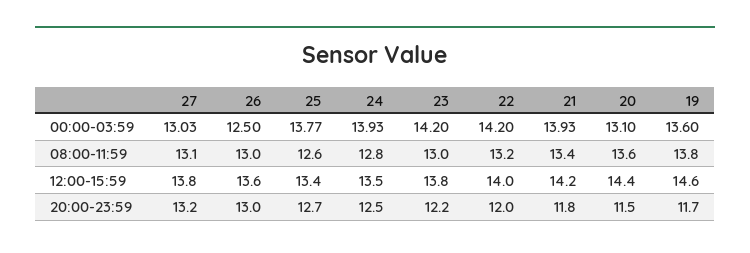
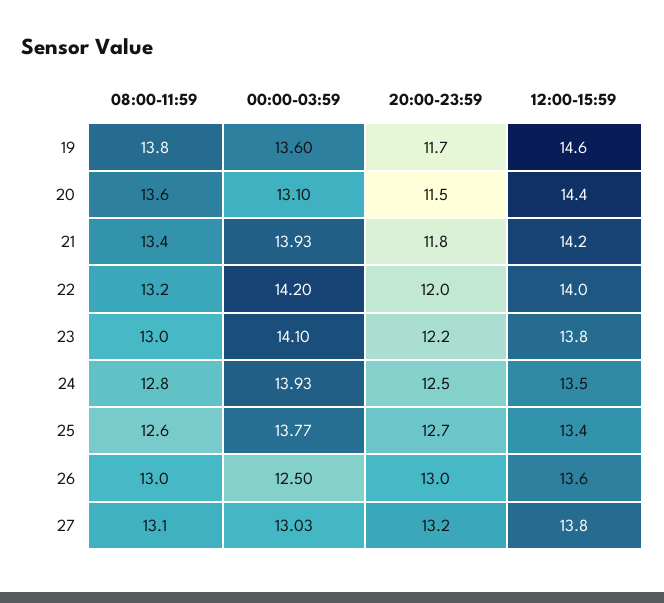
  {
    "27": {
      "00:00-03:59": 13.03,
      "08:00-11:59": 13.1,
      "12:00-15:59": 13.8,
      "20:00-23:59": 13.2
    },
    "26": {
      "00:00-03:59": 12.5,
      "08:00-11:59": 13,
      "12:00-15:59": 13.6,
      "20:00-23:59": 13
    },
    "25": {
      "00:00-03:59": 13.77,
      "08:00-11:59": 12.6,
      "12:00-15:59": 13.4,
      "20:00-23:59": 12.7
    },
    "24": {
      "00:00-03:59": 13.93,
      "08:00-11:59": 12.8,
      "12:00-15:59": 13.5,
      "20:00-23:59": 12.5
    },
    "23": {
-     "00:00-03:59": 14.2,
+     "00:00-03:59": 14.1,
      "08:00-11:59": 13,
      "12:00-15:59": 13.8,
      "20:00-23:59": 12.2
    },
    "22": {
      "00:00-03:59": 14.2,
      "08:00-11:59": 13.2,
      "12:00-15:59": 14,
      "20:00-23:59": 12
    },
    "21": {
      "00:00-03:59": 13.93,
      "08:00-11:59": 13.4,
      "12:00-15:59": 14.2,
      "20:00-23:59": 11.8
    },
    "20": {
      "00:00-03:59": 13.1,
      "08:00-11:59": 13.6,
      "12:00-15:59": 14.4,
      "20:00-23:59": 11.5
    },
    "19": {
      "00:00-03:59": 13.6,
      "08:00-11:59": 13.8,
      "12:00-15:59": 14.6,
      "20:00-23:59": 11.7
    }
  }

